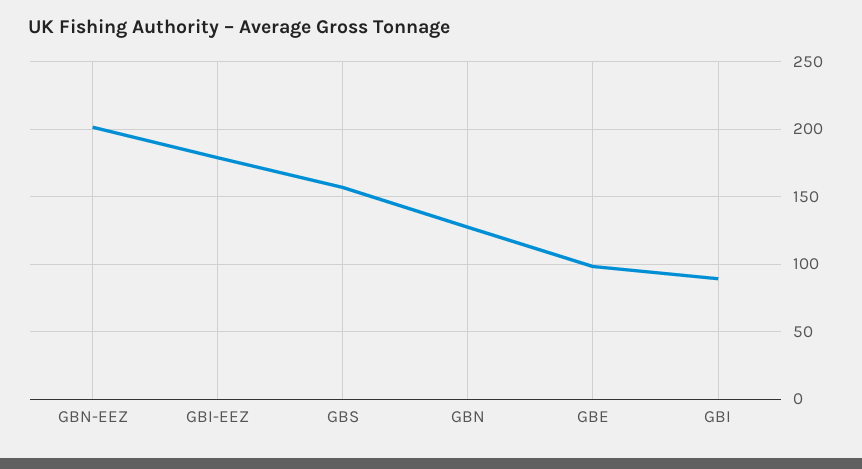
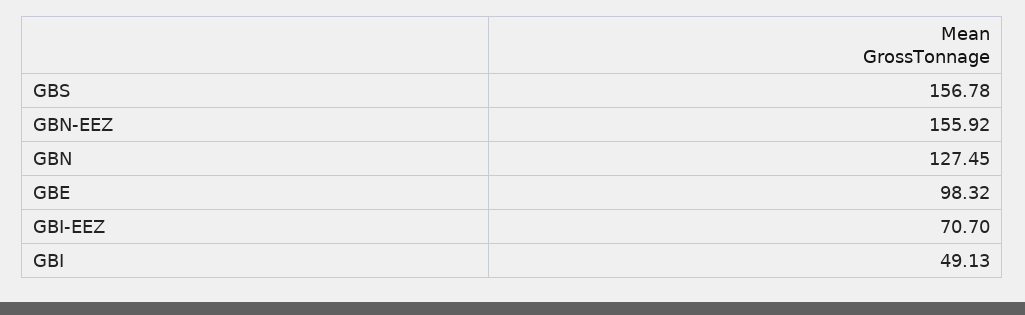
  {
-   "GBN-EEZ": 200,
+   "GBN-EEZ": 155.92,
-   "GBI-EEZ": 180,
+   "GBI-EEZ": 70.7,
    "GBS": 156.78,
    "GBN": 127.45,
    "GBE": 98.32,
-   "GBI": 90
+   "GBI": 49.13
  }

